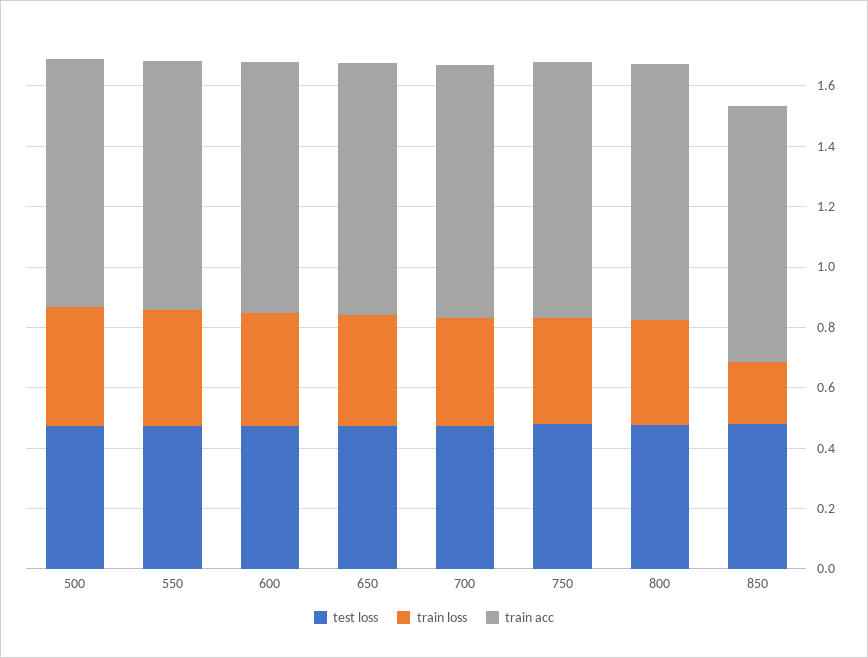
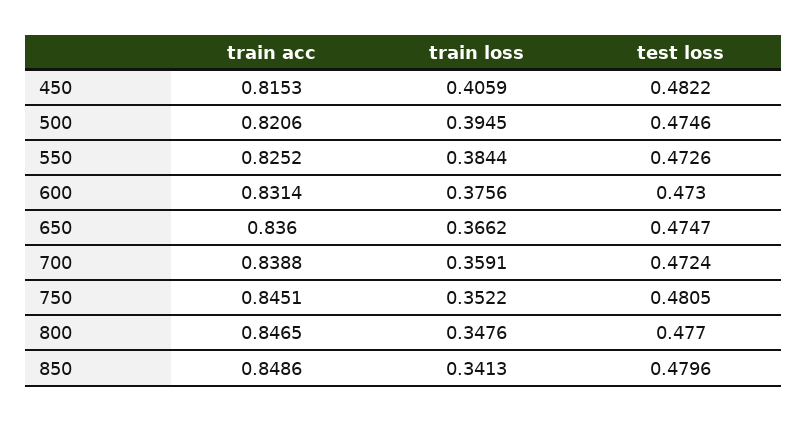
  {
    "test loss": {
      "500": 0.4746,
      "550": 0.4726,
      "600": 0.473,
      "650": 0.4747,
      "700": 0.4724,
      "750": 0.4805,
      "800": 0.477,
-     "850": 0.4796
+     "850": 0.4796,
+     "450": 0.4822
    },
    "train loss": {
      "500": 0.3945,
      "550": 0.3844,
      "600": 0.3756,
      "650": 0.3662,
      "700": 0.3591,
      "750": 0.3522,
      "800": 0.3476,
-     "850": 0.2
+     "850": 0.3413,
+     "450": 0.4059
    },
    "train acc": {
      "500": 0.8206,
      "550": 0.8252,
      "600": 0.8314,
      "650": 0.836,
      "700": 0.8388,
      "750": 0.8451,
      "800": 0.8465,
-     "850": 0.8486
+     "850": 0.8486,
+     "450": 0.8153
    }
  }

